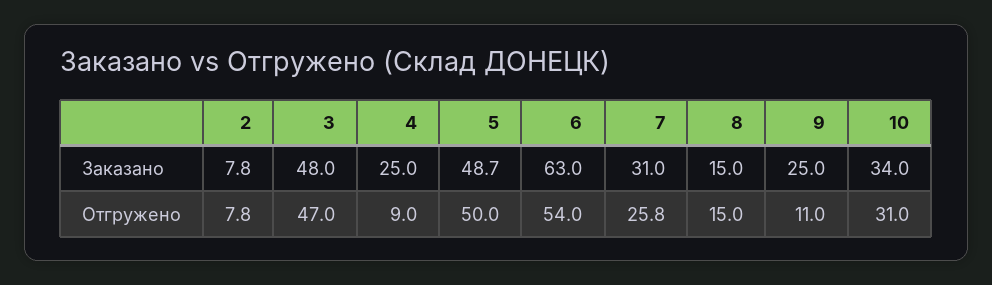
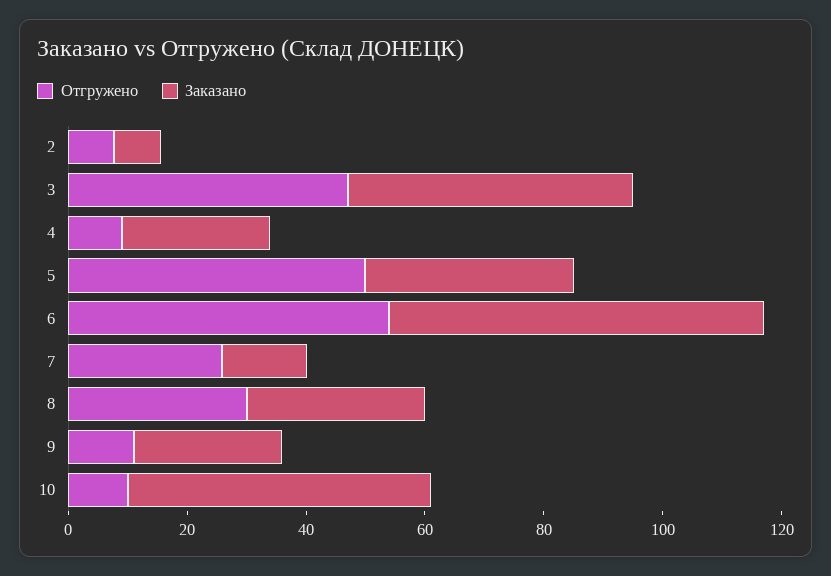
  {
    "Заказано": {
      "2": 7.8,
      "3": 48,
      "4": 25,
-     "5": 48.7,
+     "5": 35,
      "6": 63,
-     "7": 31,
+     "7": 15,
-     "8": 15,
+     "8": 30,
      "9": 25,
-     "10": 34
+     "10": 50
    },
    "Отгружено": {
      "2": 7.8,
      "3": 47,
      "4": 9,
      "5": 50,
      "6": 54,
      "7": 25.8,
-     "8": 15,
+     "8": 30,
      "9": 11,
-     "10": 31
+     "10": 10
    }
  }

